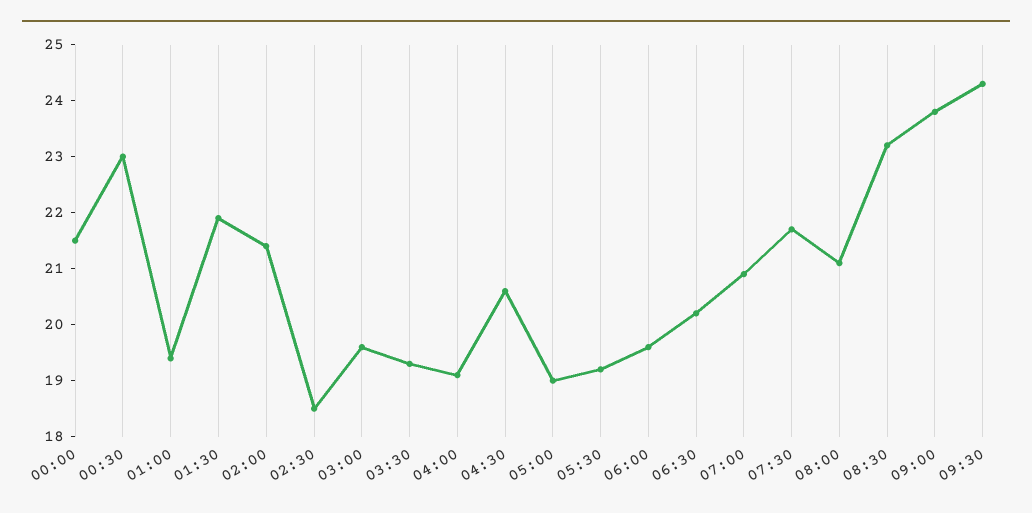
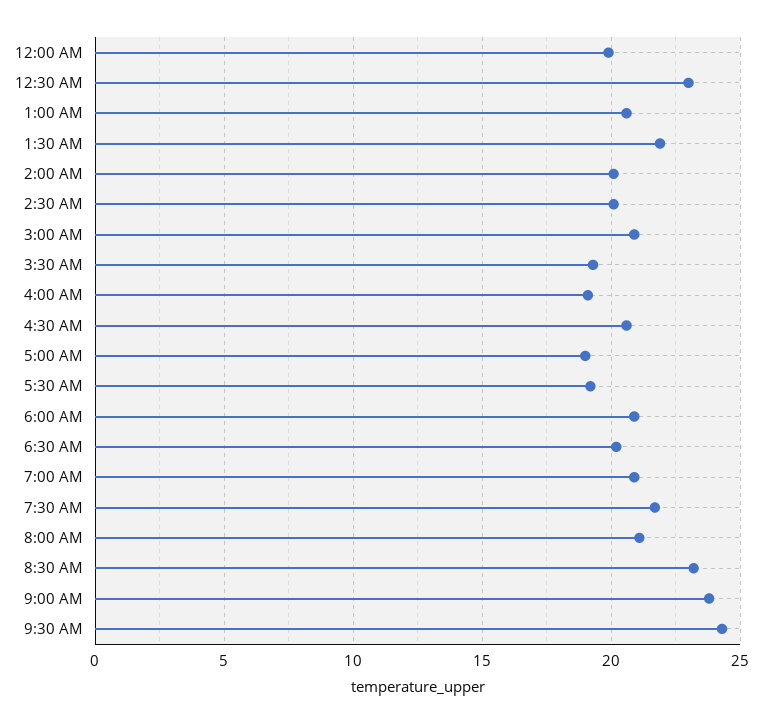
  {
-   "00:00": 21.5,
+   "00:00": 20,
    "00:30": 23,
-   "01:00": 19.5,
+   "01:00": 20.5,
    "01:30": 22,
-   "02:00": 21.5,
+   "02:00": 20,
-   "02:30": 18.5,
+   "02:30": 20,
-   "03:00": 19.5,
+   "03:00": 21,
    "03:30": 19.5,
    "04:00": 19,
    "04:30": 20.5,
    "05:00": 19,
    "05:30": 19,
-   "06:00": 19.5,
+   "06:00": 21,
    "06:30": 20,
    "07:00": 21,
    "07:30": 21.5,
    "08:00": 21,
    "08:30": 23,
    "09:00": 24,
    "09:30": 24.5
  }

